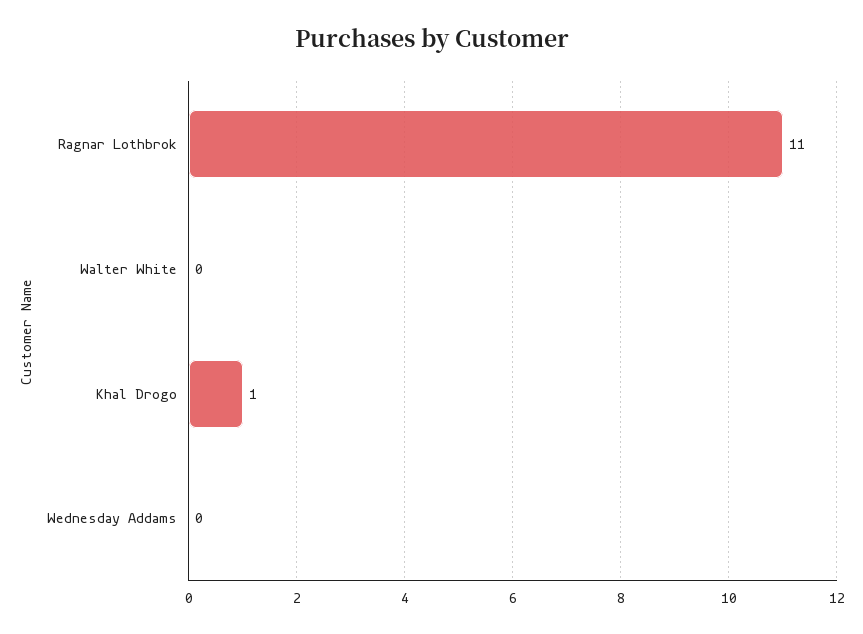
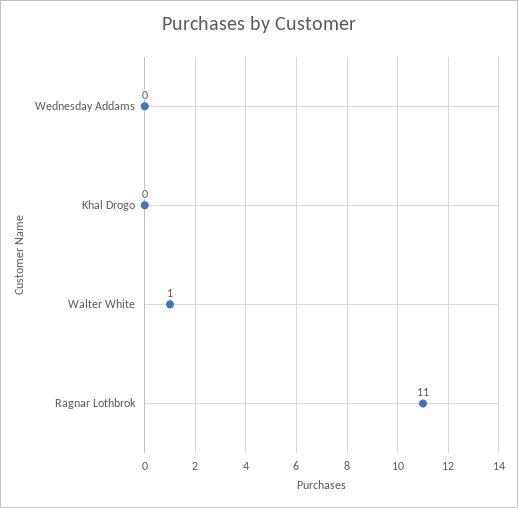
  {
    "Ragnar Lothbrok": 11,
-   "Walter White": 0,
+   "Walter White": 1,
-   "Khal Drogo": 1,
+   "Khal Drogo": 0,
    "Wednesday Addams": 0
  }

